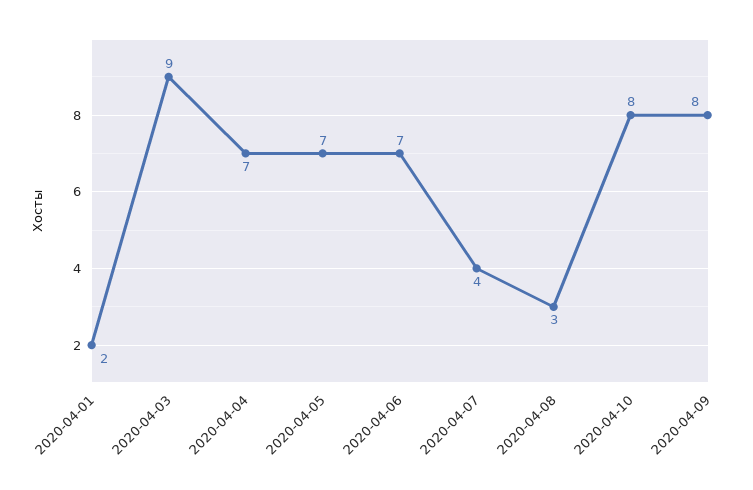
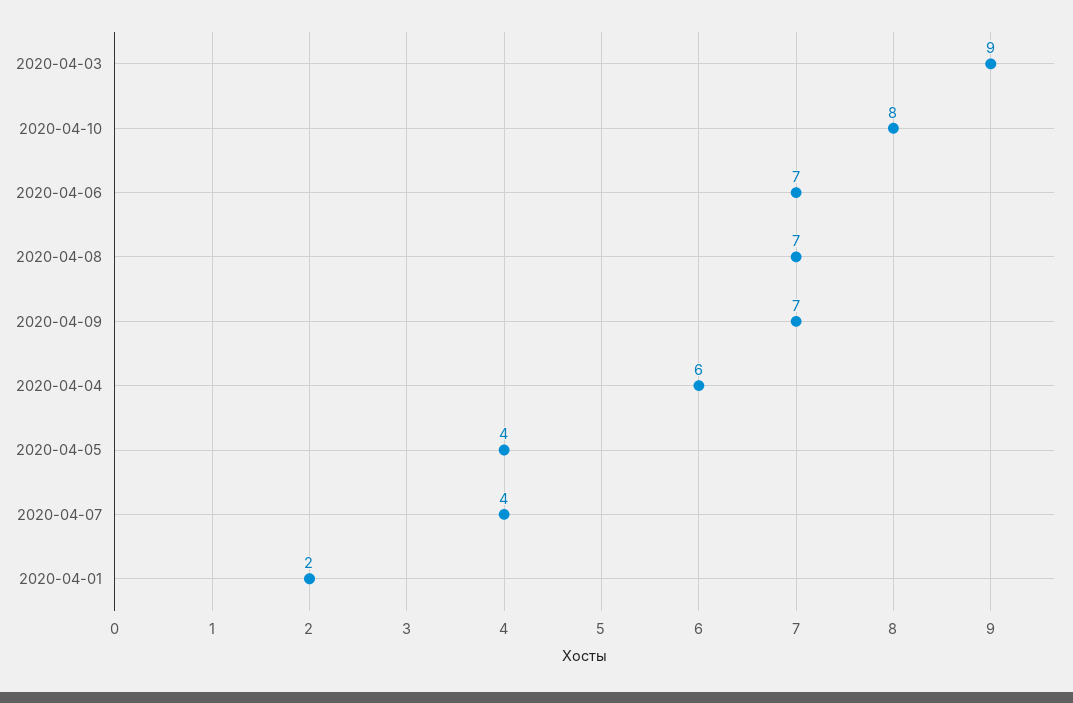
  {
    "2020-04-01": 2,
    "2020-04-03": 9,
-   "2020-04-04": 7,
+   "2020-04-04": 6,
-   "2020-04-05": 7,
+   "2020-04-05": 4,
    "2020-04-06": 7,
    "2020-04-07": 4,
-   "2020-04-08": 3,
+   "2020-04-08": 7,
    "2020-04-10": 8,
-   "2020-04-09": 8
+   "2020-04-09": 7
  }

